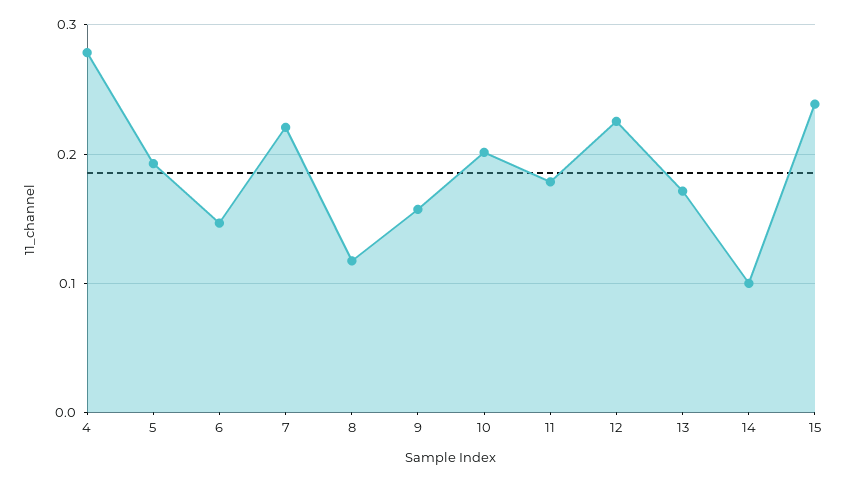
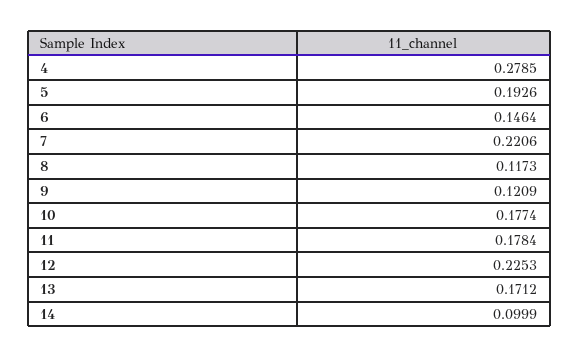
  {
    "4": 0.2785,
    "5": 0.1926,
    "6": 0.1464,
    "7": 0.2206,
    "8": 0.1173,
-   "9": 0.16,
+   "9": 0.1209,
-   "10": 0.2,
+   "10": 0.1774,
    "11": 0.1784,
    "12": 0.2253,
    "13": 0.1712,
-   "14": 0.0999,
+   "14": 0.0999
-   "15": 0.24
  }

